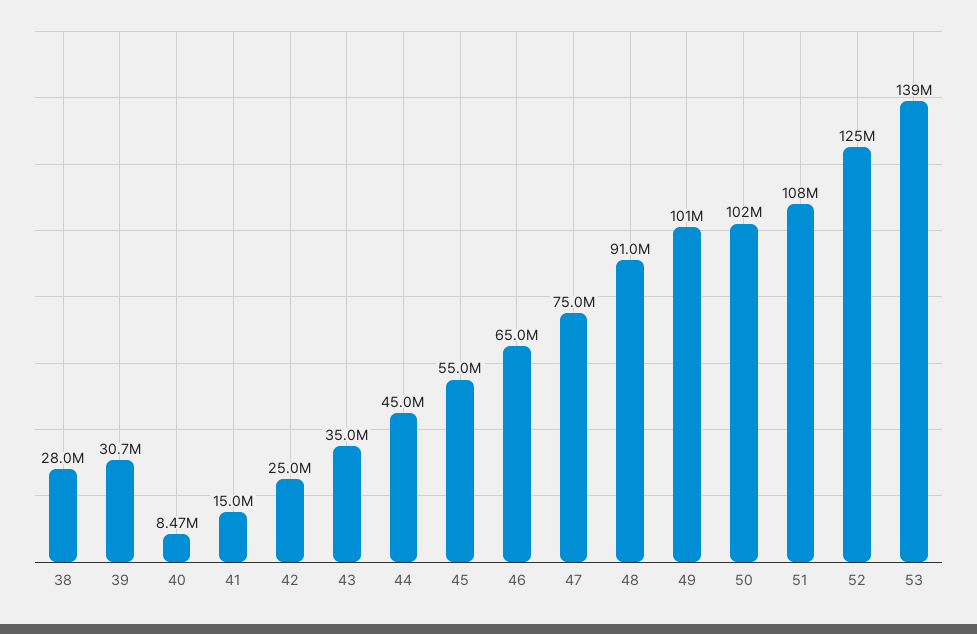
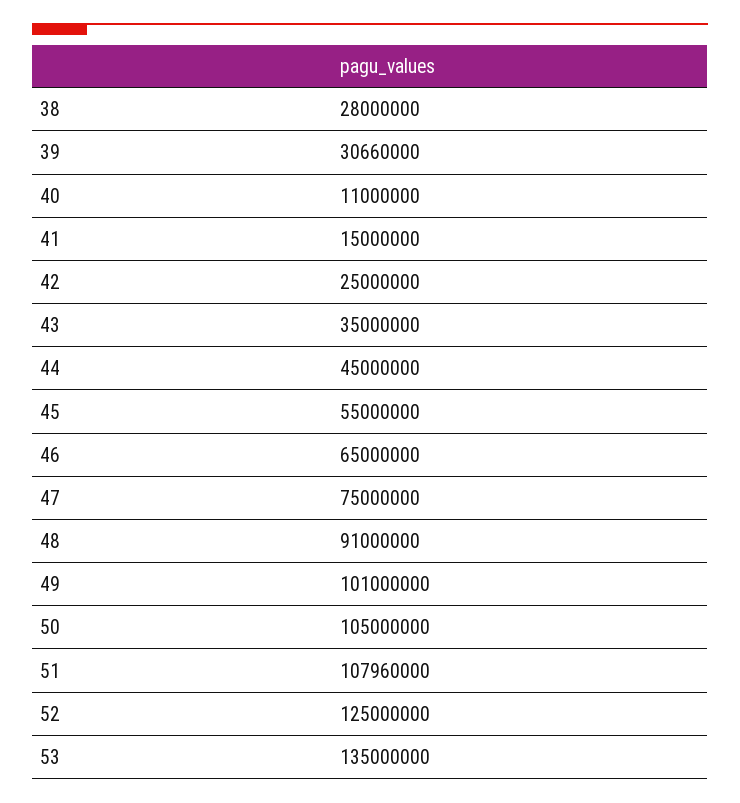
  {
    "38": 28000000,
    "39": 30660000,
-   "40": 8470000,
+   "40": 11000000,
    "41": 15000000,
    "42": 25000000,
    "43": 35000000,
    "44": 45000000,
    "45": 55000000,
    "46": 65000000,
    "47": 75000000,
    "48": 91000000,
    "49": 101000000,
-   "50": 102000000,
+   "50": 105000000,
    "51": 107960000,
    "52": 125000000,
-   "53": 139000000
+   "53": 135000000
  }

